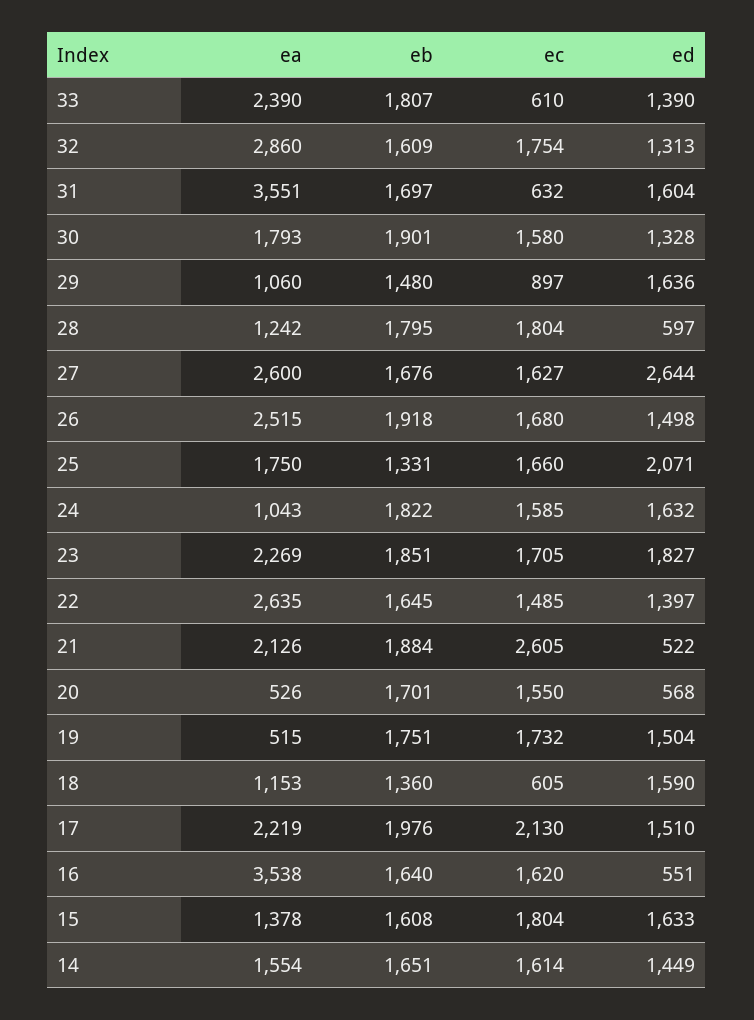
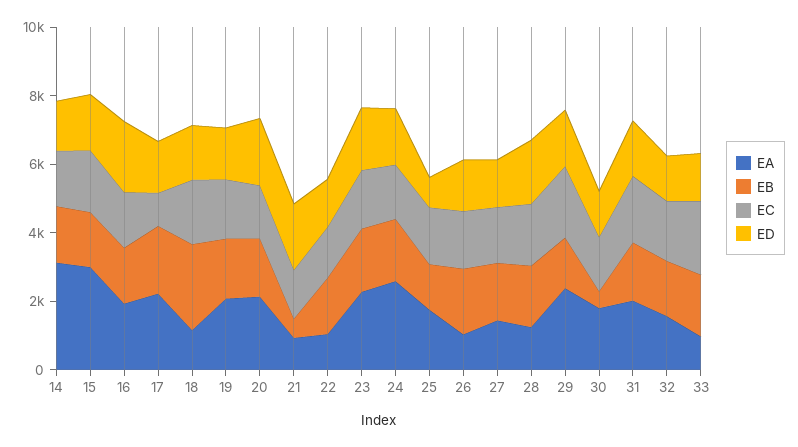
  {
    "ea": {
-     "33": 2390,
+     "33": 1000,
-     "32": 2860,
+     "32": 1500,
-     "31": 3551,
+     "31": 2000,
      "30": 1793,
-     "29": 1060,
+     "29": 2500,
      "28": 1242,
-     "27": 2600,
+     "27": 1500,
-     "26": 2515,
+     "26": 1000,
      "25": 1750,
-     "24": 1043,
+     "24": 2500,
      "23": 2269,
-     "22": 2635,
+     "22": 1000,
-     "21": 2126,
+     "21": 1000,
-     "20": 526,
+     "20": 2000,
-     "19": 515,
+     "19": 2000,
      "18": 1153,
      "17": 2219,
-     "16": 3538,
+     "16": 2000,
-     "15": 1378,
+     "15": 3000,
-     "14": 1554
+     "14": 3000
    },
    "eb": {
      "33": 1807,
      "32": 1609,
      "31": 1697,
-     "30": 1901,
+     "30": 500,
      "29": 1480,
      "28": 1795,
      "27": 1676,
      "26": 1918,
      "25": 1331,
      "24": 1822,
      "23": 1851,
      "22": 1645,
-     "21": 1884,
+     "21": 500,
      "20": 1701,
      "19": 1751,
-     "18": 1360,
+     "18": 2500,
      "17": 1976,
      "16": 1640,
      "15": 1608,
      "14": 1651
    },
    "ec": {
-     "33": 610,
+     "33": 2000,
      "32": 1754,
-     "31": 632,
+     "31": 2000,
      "30": 1580,
-     "29": 897,
+     "29": 2000,
      "28": 1804,
      "27": 1627,
      "26": 1680,
      "25": 1660,
      "24": 1585,
      "23": 1705,
      "22": 1485,
-     "21": 2605,
+     "21": 1500,
      "20": 1550,
      "19": 1732,
-     "18": 605,
+     "18": 2000,
-     "17": 2130,
+     "17": 1000,
      "16": 1620,
      "15": 1804,
      "14": 1614
    },
    "ed": {
      "33": 1390,
      "32": 1313,
      "31": 1604,
      "30": 1328,
      "29": 1636,
-     "28": 597,
+     "28": 2000,
-     "27": 2644,
+     "27": 1500,
      "26": 1498,
-     "25": 2071,
+     "25": 1000,
      "24": 1632,
      "23": 1827,
      "22": 1397,
-     "21": 522,
+     "21": 2000,
-     "20": 568,
+     "20": 2000,
      "19": 1504,
      "18": 1590,
      "17": 1510,
-     "16": 551,
+     "16": 2000,
      "15": 1633,
      "14": 1449
    }
  }

